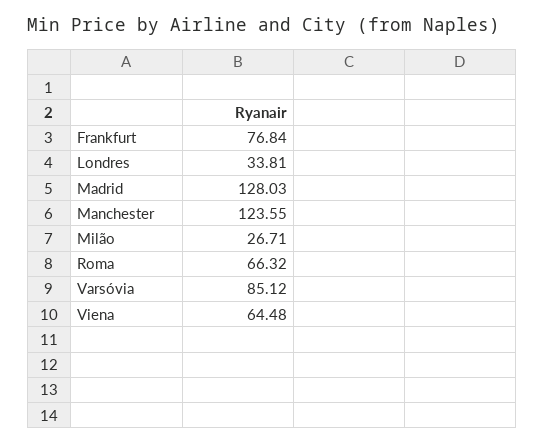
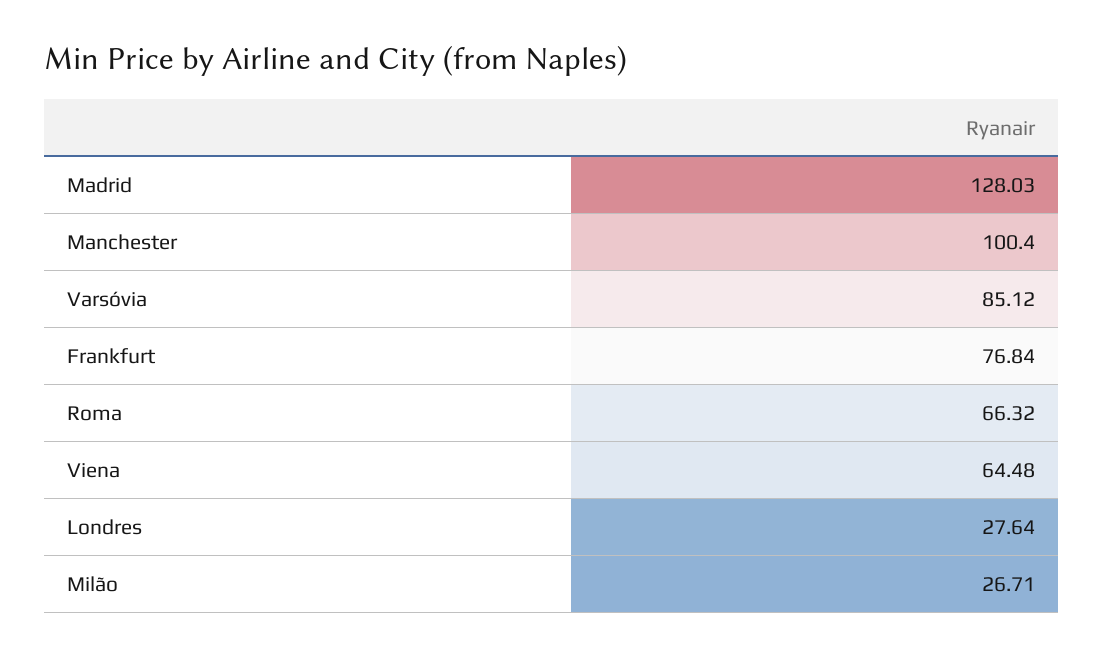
  {
    "Frankfurt": 76.84,
-   "Londres": 33.81,
+   "Londres": 27.64,
    "Madrid": 128.03,
-   "Manchester": 123.55,
+   "Manchester": 100.4,
    "Milão": 26.71,
    "Roma": 66.32,
    "Varsóvia": 85.12,
    "Viena": 64.48
  }

